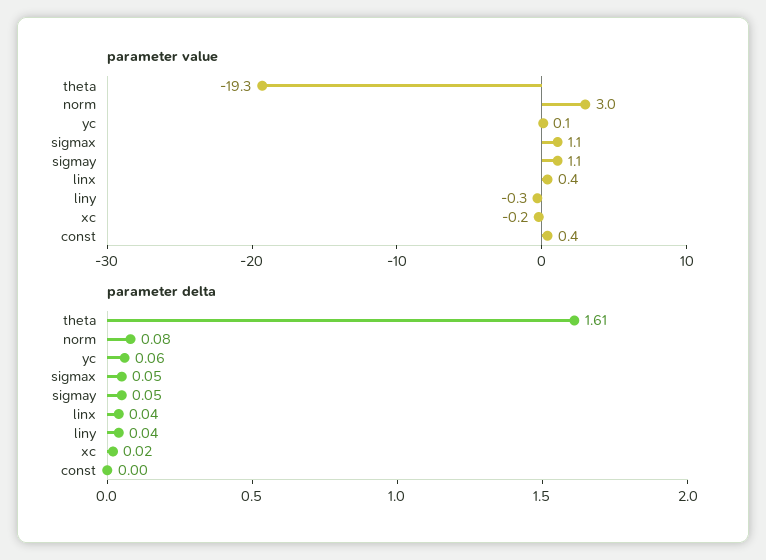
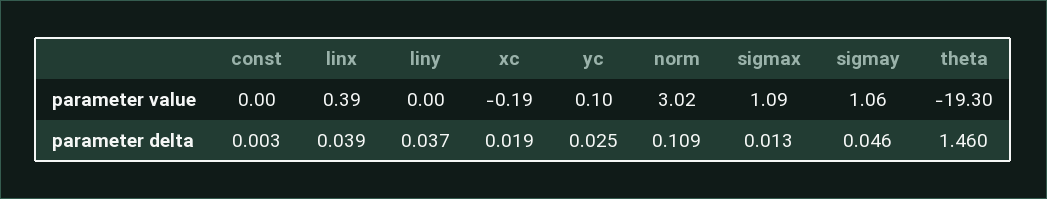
  {
    "parameter value": {
      "theta": -19.3,
      "norm": 3.02,
      "yc": 0.1,
      "sigmax": 1.09,
      "sigmay": 1.06,
      "linx": 0.39,
-     "liny": -0.3,
+     "liny": 0,
      "xc": -0.19,
-     "const": 0.4
+     "const": 0
    },
    "parameter delta": {
-     "theta": 1.61,
+     "theta": 1.46,
-     "norm": 0.08,
+     "norm": 0.109,
-     "yc": 0.06,
+     "yc": 0.025,
-     "sigmax": 0.05,
+     "sigmax": 0.013,
      "sigmay": 0.046,
      "linx": 0.039,
      "liny": 0.037,
      "xc": 0.019,
      "const": 0.003
    }
  }

